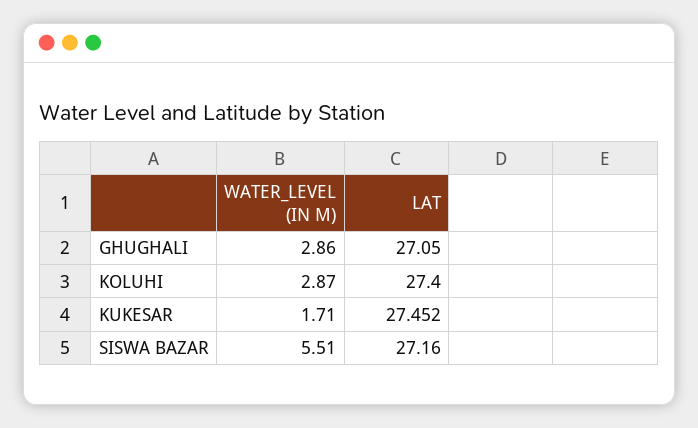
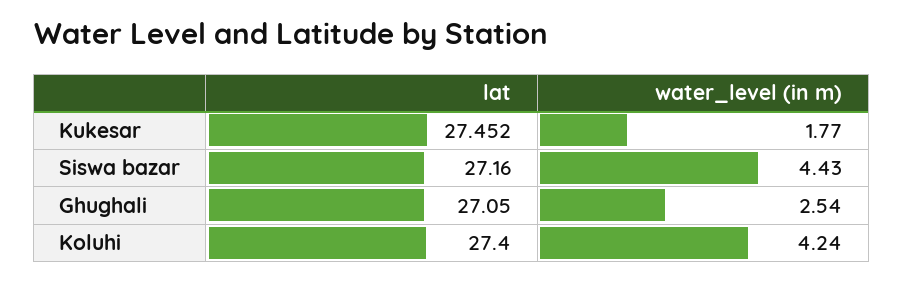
  {
    "WATER_LEVEL (IN M)": {
-     "GHUGHALI": 2.86,
+     "GHUGHALI": 2.54,
-     "KOLUHI": 2.87,
+     "KOLUHI": 4.24,
-     "KUKESAR": 1.71,
+     "KUKESAR": 1.77,
-     "SISWA BAZAR": 5.51
+     "SISWA BAZAR": 4.43
    },
    "LAT": {
      "GHUGHALI": 27.05,
      "KOLUHI": 27.4,
      "KUKESAR": 27.452,
      "SISWA BAZAR": 27.16
    }
  }

